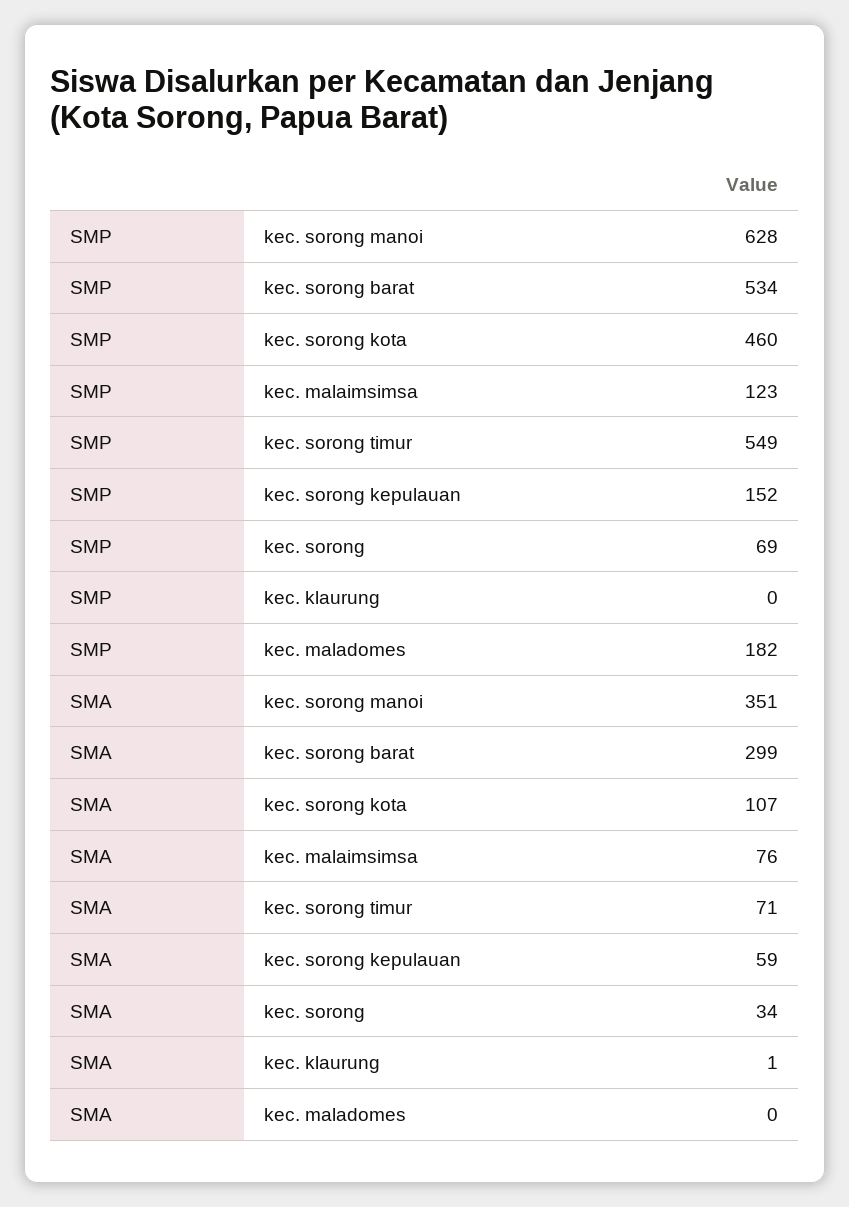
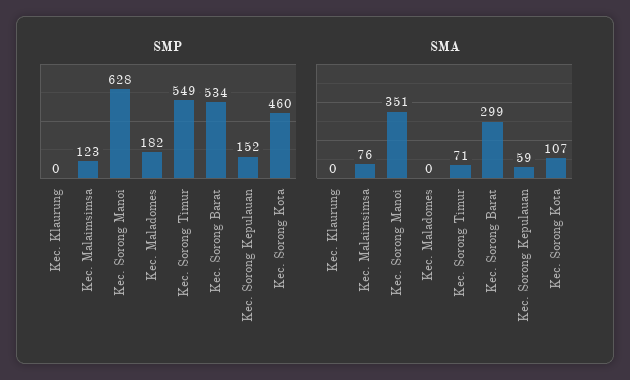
  {
    "SMP": {
      "kec. sorong manoi": 628,
      "kec. sorong barat": 534,
      "kec. sorong kota": 460,
      "kec. malaimsimsa": 123,
      "kec. sorong timur": 549,
      "kec. sorong kepulauan": 152,
-     "kec. sorong": 69,
      "kec. klaurung": 0,
      "kec. maladomes": 182
    },
    "SMA": {
      "kec. sorong manoi": 351,
      "kec. sorong barat": 299,
      "kec. sorong kota": 107,
      "kec. malaimsimsa": 76,
      "kec. sorong timur": 71,
      "kec. sorong kepulauan": 59,
-     "kec. sorong": 34,
-     "kec. klaurung": 1,
+     "kec. klaurung": 0,
      "kec. maladomes": 0
    }
  }

